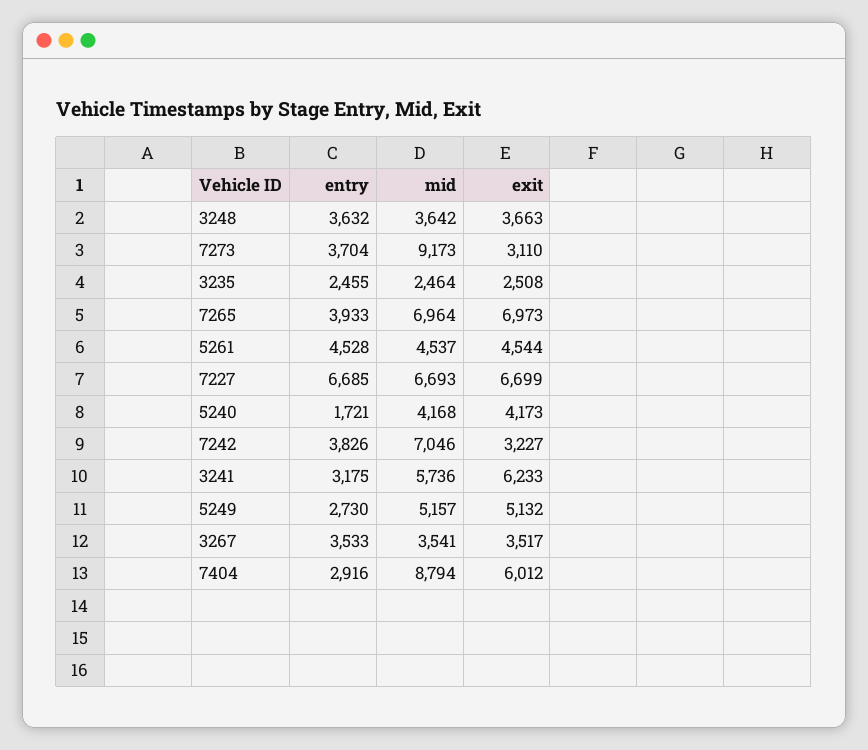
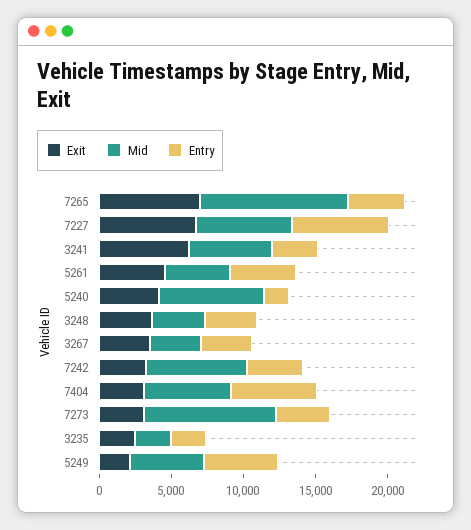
  {
    "entry": {
      "3248": 3632,
      "7273": 3704,
      "3235": 2455,
      "7265": 3933,
      "5261": 4528,
      "7227": 6685,
      "5240": 1721,
      "7242": 3826,
      "3241": 3175,
-     "5249": 2730,
+     "5249": 5000,
      "3267": 3533,
-     "7404": 2916
+     "7404": 6000
    },
    "mid": {
      "3248": 3642,
      "7273": 9173,
      "3235": 2464,
-     "7265": 6964,
+     "7265": 10000,
      "5261": 4537,
      "7227": 6693,
-     "5240": 4168,
+     "5240": 7000,
      "7242": 7046,
      "3241": 5736,
      "5249": 5157,
      "3267": 3541,
-     "7404": 8794
+     "7404": 6000
    },
    "exit": {
      "3248": 3663,
      "7273": 3110,
      "3235": 2508,
      "7265": 6973,
      "5261": 4544,
      "7227": 6699,
      "5240": 4173,
      "7242": 3227,
      "3241": 6233,
-     "5249": 5132,
+     "5249": 2000,
      "3267": 3517,
-     "7404": 6012
+     "7404": 3000
    }
  }

